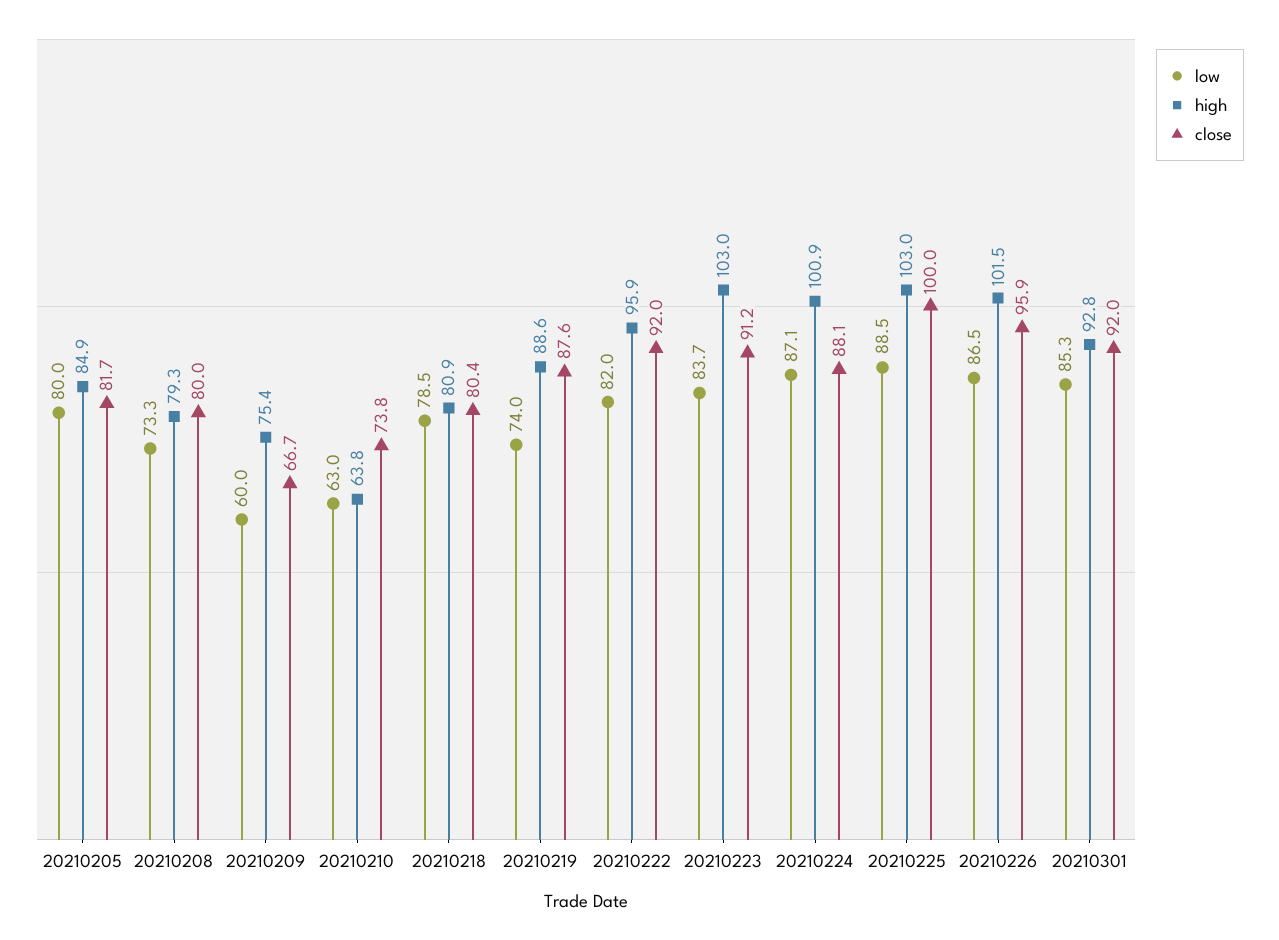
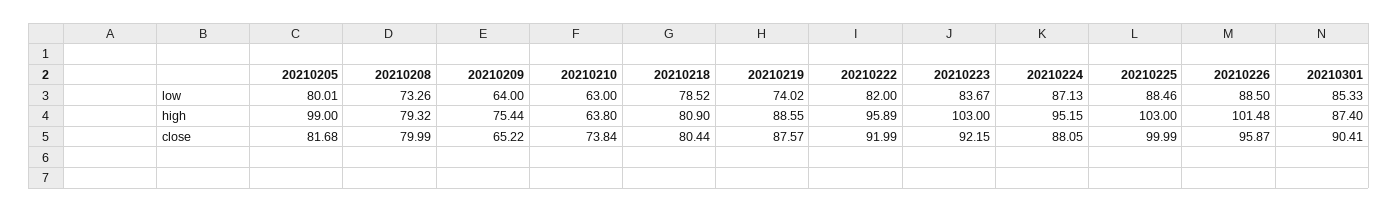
  {
    "low": {
      "20210205": 80.01,
      "20210208": 73.26,
-     "20210209": 60,
+     "20210209": 64,
      "20210210": 63,
      "20210218": 78.52,
      "20210219": 74.02,
      "20210222": 82,
      "20210223": 83.67,
      "20210224": 87.13,
      "20210225": 88.46,
-     "20210226": 86.5,
+     "20210226": 88.5,
      "20210301": 85.33
    },
    "high": {
-     "20210205": 84.9,
+     "20210205": 99,
      "20210208": 79.32,
      "20210209": 75.44,
      "20210210": 63.8,
      "20210218": 80.9,
      "20210219": 88.55,
      "20210222": 95.89,
      "20210223": 103,
-     "20210224": 100.9,
+     "20210224": 95.15,
      "20210225": 103,
      "20210226": 101.48,
-     "20210301": 92.8
+     "20210301": 87.4
    },
    "close": {
      "20210205": 81.68,
      "20210208": 79.99,
-     "20210209": 66.7,
+     "20210209": 65.22,
      "20210210": 73.84,
      "20210218": 80.44,
      "20210219": 87.57,
      "20210222": 91.99,
-     "20210223": 91.2,
+     "20210223": 92.15,
      "20210224": 88.05,
      "20210225": 99.99,
      "20210226": 95.87,
-     "20210301": 92
+     "20210301": 90.41
    }
  }

